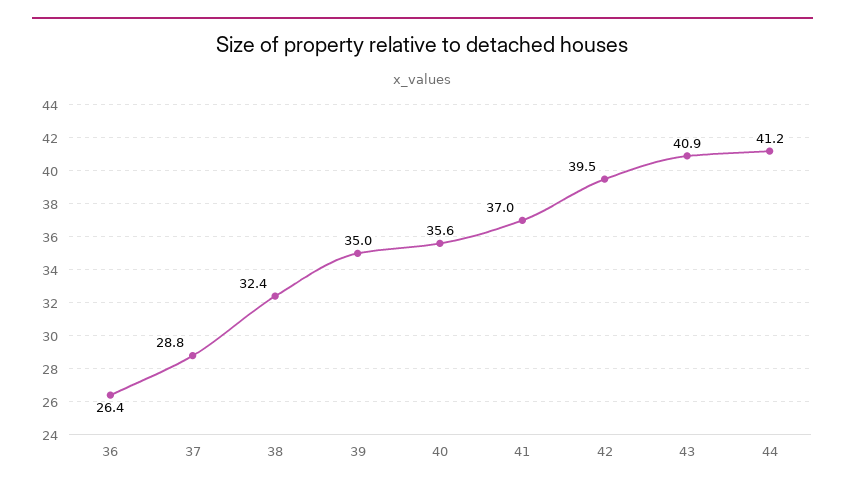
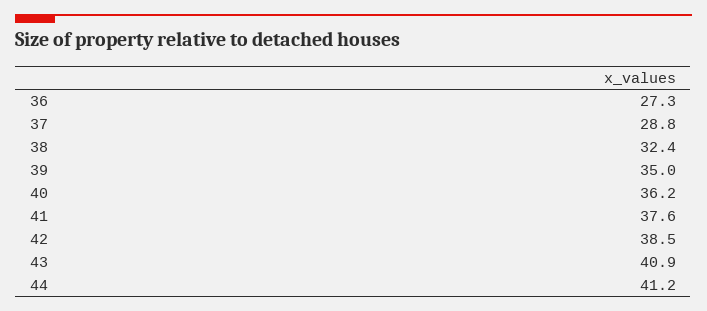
  {
-   "36": 26.4,
+   "36": 27.3,
    "37": 28.8,
    "38": 32.4,
    "39": 35,
-   "40": 35.6,
+   "40": 36.2,
-   "41": 37,
+   "41": 37.6,
-   "42": 39.5,
+   "42": 38.5,
    "43": 40.9,
    "44": 41.2
  }

